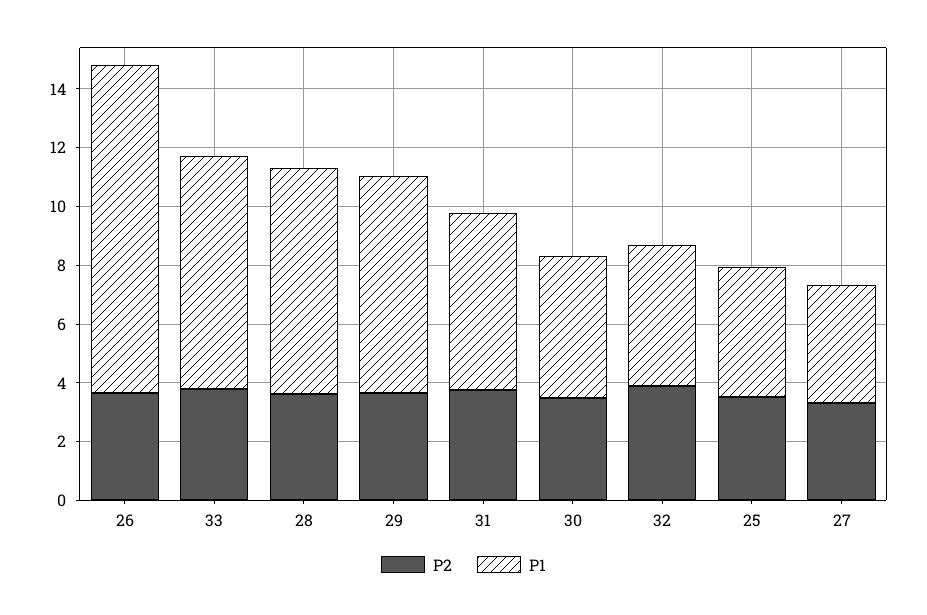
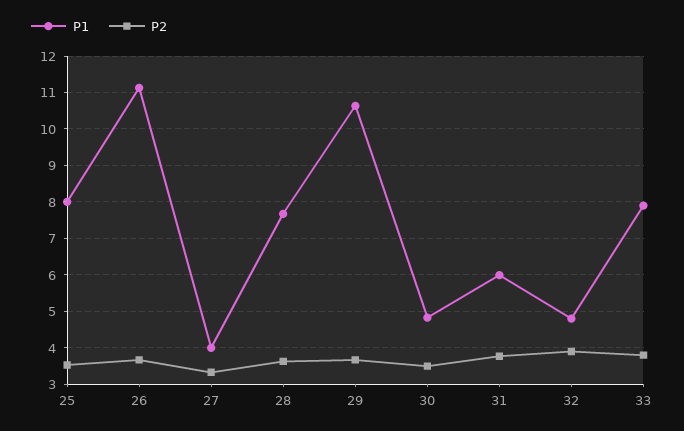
  {
    "P2": {
      "26": 3.6,
      "33": 3.8,
      "28": 3.6,
      "29": 3.6,
      "31": 3.8,
      "30": 3.6,
      "32": 4,
      "25": 3.6,
      "27": 3.4
    },
    "P1": {
      "26": 11.2,
      "33": 8,
      "28": 7.6,
-     "29": 7.5,
+     "29": 10.6,
      "31": 6,
      "30": 4.8,
      "32": 4.8,
-     "25": 4.5,
+     "25": 8,
      "27": 4
    }
  }

